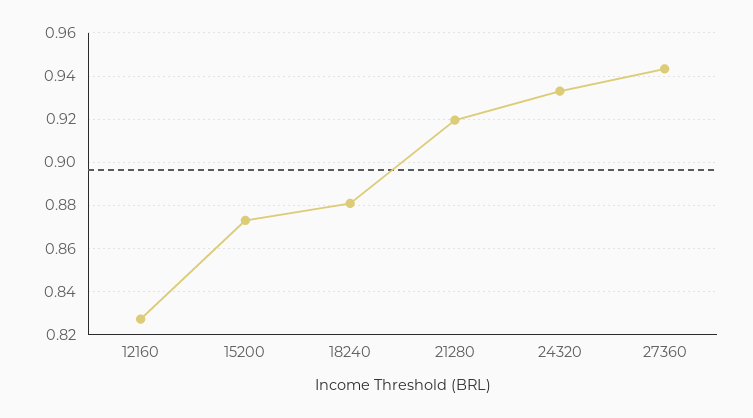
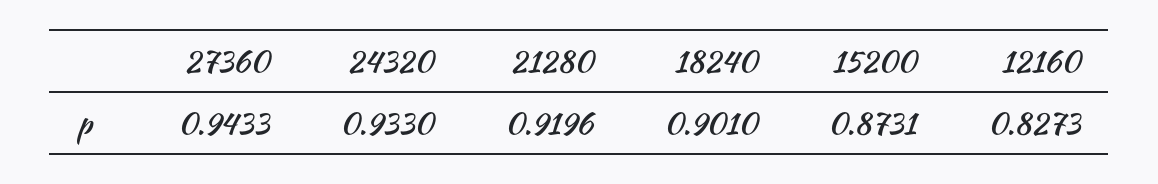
  {
    "12160": 0.8273,
    "15200": 0.8731,
-   "18240": 0.88,
+   "18240": 0.901,
    "21280": 0.9196,
    "24320": 0.933,
    "27360": 0.9433
  }

